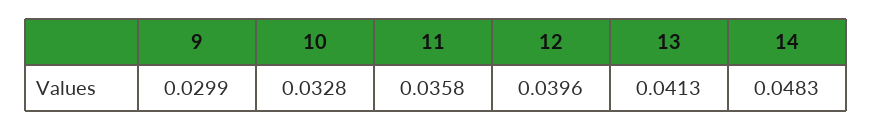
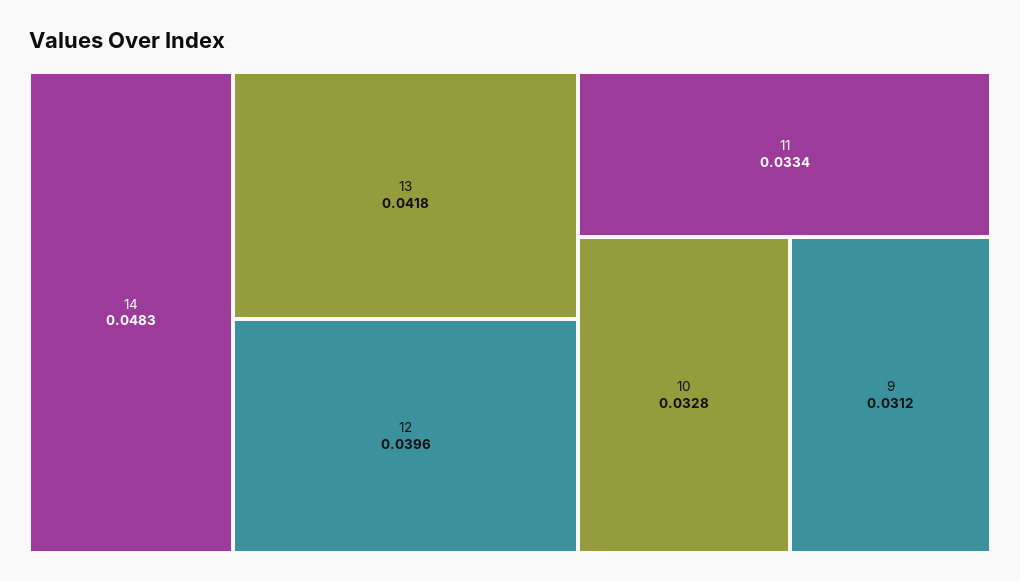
  {
-   "9": 0.0299,
+   "9": 0.0312,
    "10": 0.0328,
-   "11": 0.0358,
+   "11": 0.0334,
    "12": 0.0396,
-   "13": 0.0413,
+   "13": 0.0418,
    "14": 0.0483
  }

